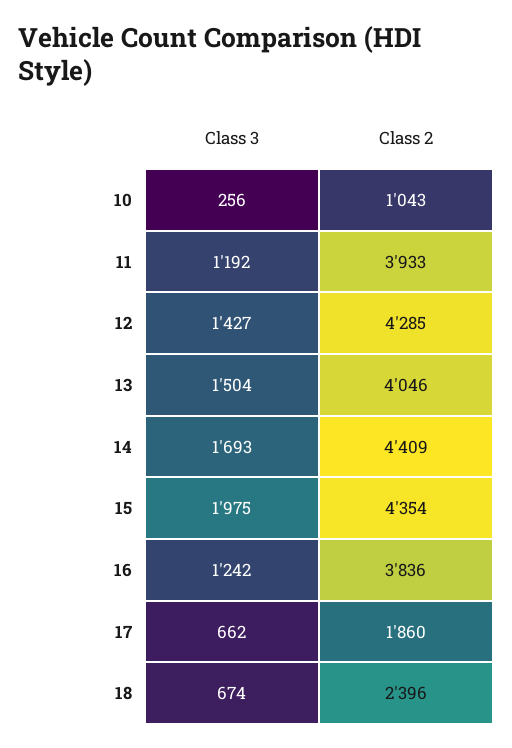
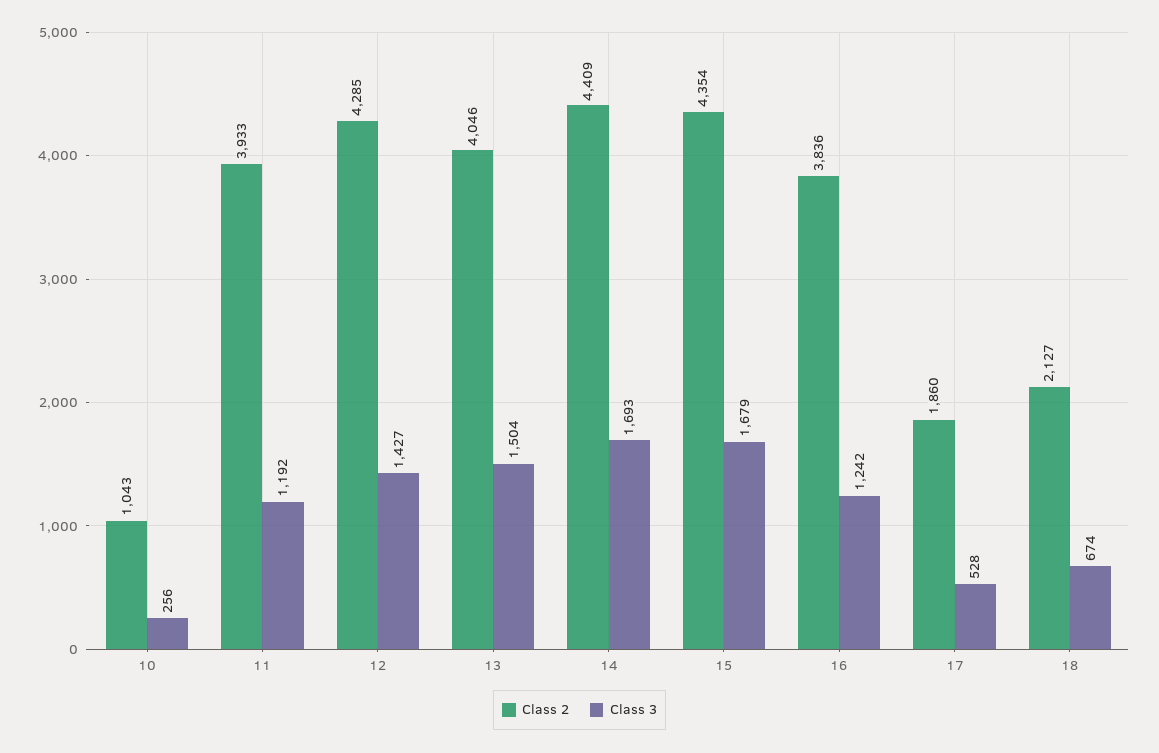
  {
    "Class 3": {
      "10": 256,
      "11": 1192,
      "12": 1427,
      "13": 1504,
      "14": 1693,
-     "15": 1975,
+     "15": 1679,
      "16": 1242,
-     "17": 662,
+     "17": 528,
      "18": 674
    },
    "Class 2": {
      "10": 1043,
      "11": 3933,
      "12": 4285,
      "13": 4046,
      "14": 4409,
      "15": 4354,
      "16": 3836,
      "17": 1860,
-     "18": 2396
+     "18": 2127
    }
  }

